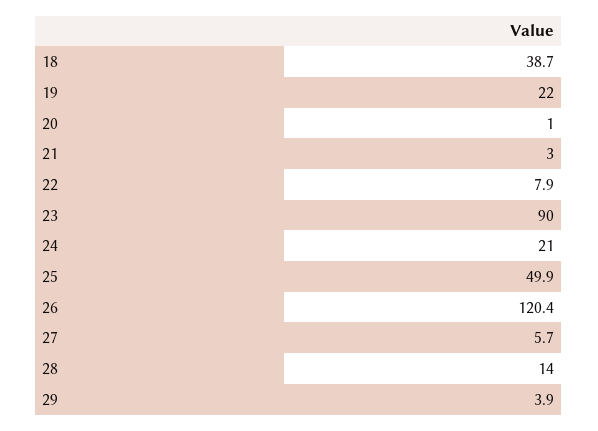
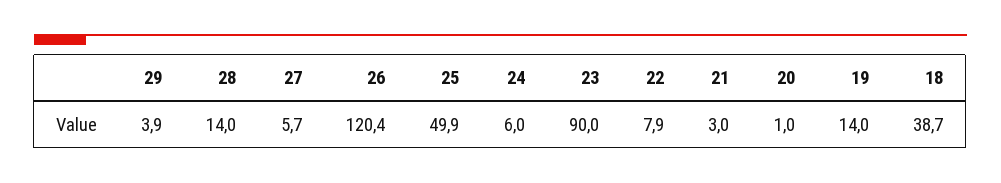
  {
    "18": 38.7,
-   "19": 22,
+   "19": 14,
    "20": 1,
    "21": 3,
    "22": 7.9,
    "23": 90,
-   "24": 21,
+   "24": 6,
    "25": 49.9,
    "26": 120.4,
    "27": 5.7,
    "28": 14,
    "29": 3.9
  }

